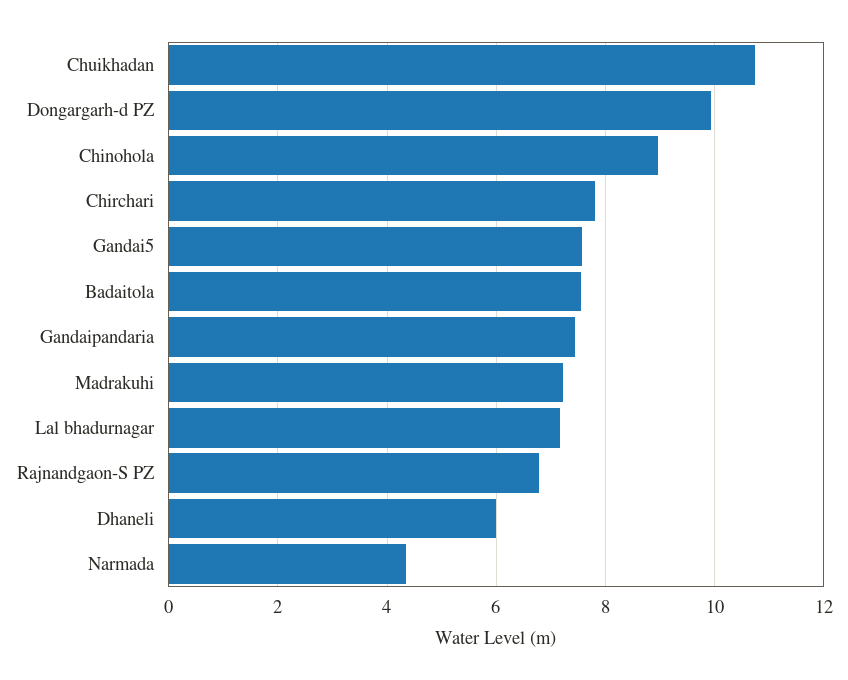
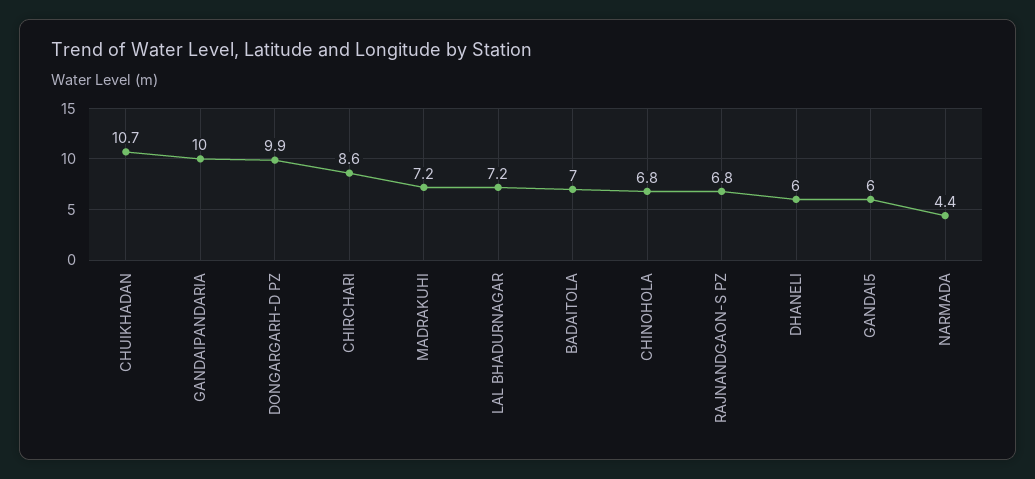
  {
    "Chuikhadan": 10.7,
    "Dongargarh-d PZ": 9.9,
-   "Chinohola": 9,
+   "Chinohola": 6.8,
-   "Chirchari": 7.8,
+   "Chirchari": 8.6,
-   "Gandai5": 7.6,
+   "Gandai5": 6,
-   "Badaitola": 7.6,
+   "Badaitola": 7,
-   "Gandaipandaria": 7.4,
+   "Gandaipandaria": 10,
    "Madrakuhi": 7.2,
    "Lal bhadurnagar": 7.2,
    "Rajnandgaon-S PZ": 6.8,
    "Dhaneli": 6,
    "Narmada": 4.4
  }

